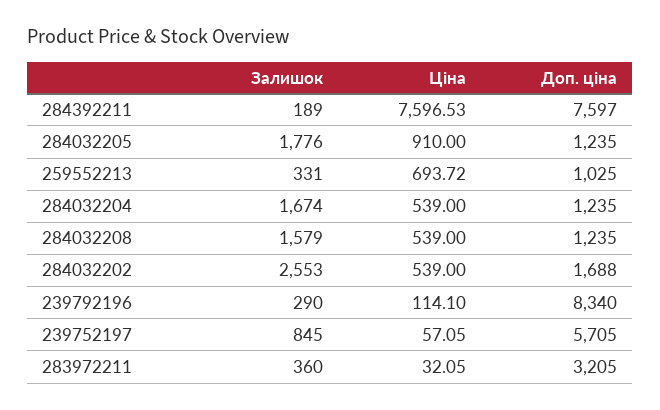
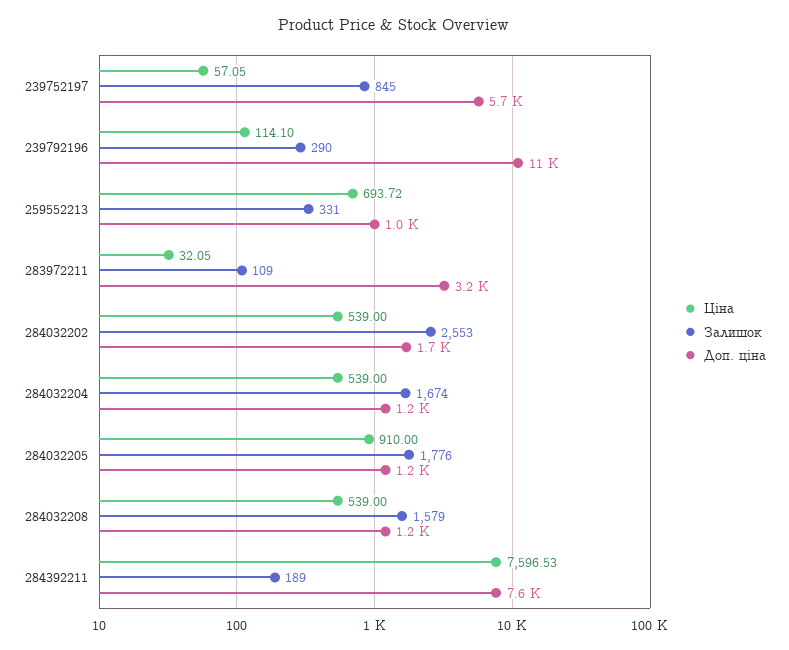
  {
    "Залишок": {
      "284392211": 189,
      "284032205": 1776,
      "259552213": 331,
      "284032204": 1674,
      "284032208": 1579,
      "284032202": 2553,
      "239792196": 290,
      "239752197": 845,
-     "283972211": 360
+     "283972211": 109
    },
    "Ціна": {
      "284392211": 7596.53,
      "284032205": 910,
      "259552213": 693.72,
      "284032204": 539,
      "284032208": 539,
      "284032202": 539,
      "239792196": 114.1,
      "239752197": 57.05,
      "283972211": 32.05
    },
    "Доп. ціна": {
      "284392211": 7597,
      "284032205": 1235,
      "259552213": 1025,
      "284032204": 1235,
      "284032208": 1235,
      "284032202": 1688,
-     "239792196": 8340,
+     "239792196": 11000,
      "239752197": 5705,
      "283972211": 3205
    }
  }

